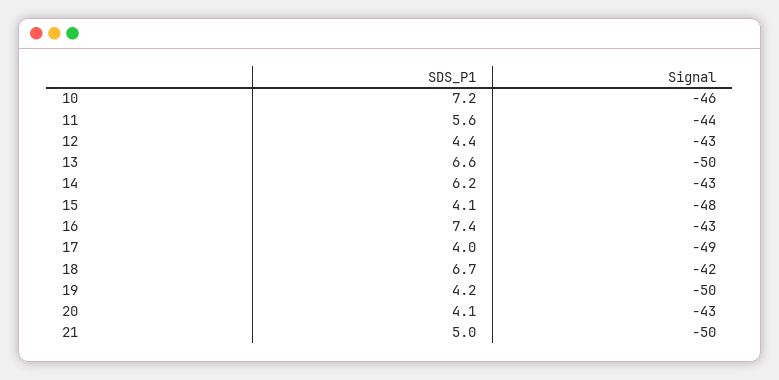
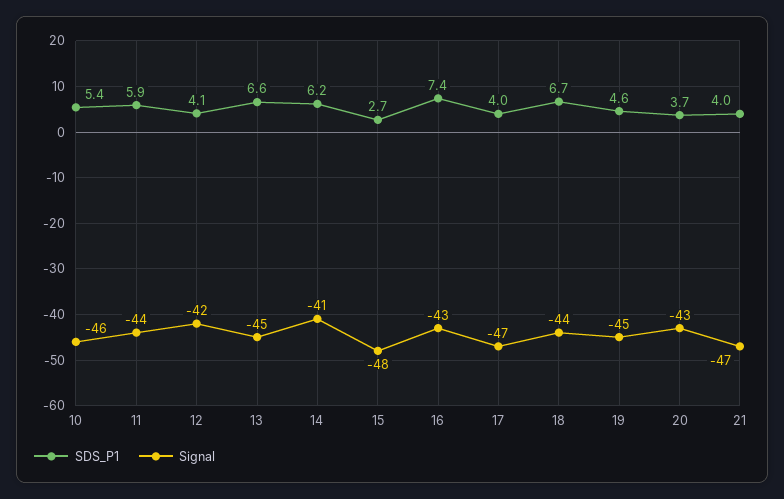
  {
    "SDS_P1": {
-     "10": 7.2,
+     "10": 5.4,
-     "11": 5.6,
+     "11": 5.9,
-     "12": 4.4,
+     "12": 4.1,
      "13": 6.6,
      "14": 6.2,
-     "15": 4.1,
+     "15": 2.7,
      "16": 7.4,
      "17": 4,
      "18": 6.7,
-     "19": 4.2,
+     "19": 4.6,
-     "20": 4.1,
+     "20": 3.7,
-     "21": 5
+     "21": 4
    },
    "Signal": {
      "10": -46,
      "11": -44,
-     "12": -43,
+     "12": -42,
-     "13": -50,
+     "13": -45,
-     "14": -43,
+     "14": -41,
      "15": -48,
      "16": -43,
-     "17": -49,
+     "17": -47,
-     "18": -42,
+     "18": -44,
-     "19": -50,
+     "19": -45,
      "20": -43,
-     "21": -50
+     "21": -47
    }
  }

